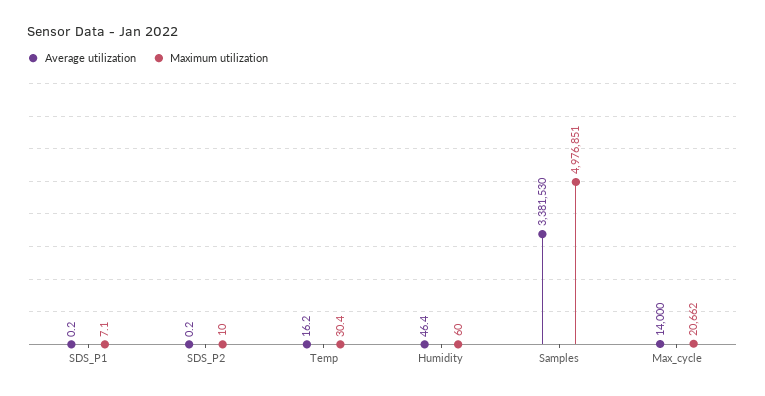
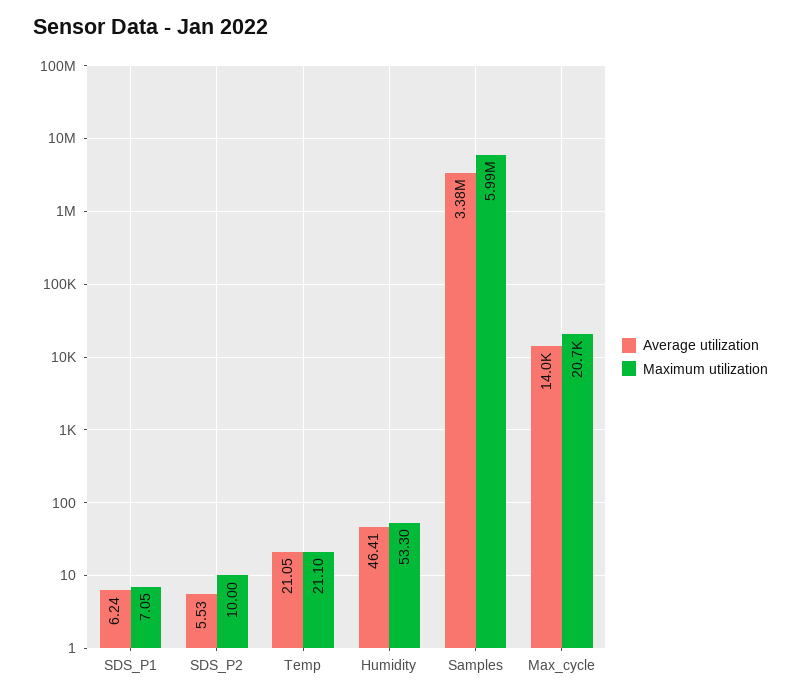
  {
    "Average utilization": {
-     "SDS_P1": 0.2,
+     "SDS_P1": 6.24,
-     "SDS_P2": 0.2,
+     "SDS_P2": 5.53,
-     "Temp": 16.2,
+     "Temp": 21.05,
      "Humidity": 46.41,
      "Samples": 3381530,
      "Max_cycle": 14000
    },
    "Maximum utilization": {
      "SDS_P1": 7.05,
      "SDS_P2": 10,
-     "Temp": 30.4,
+     "Temp": 21.1,
-     "Humidity": 60,
+     "Humidity": 53.3,
-     "Samples": 4976851,
+     "Samples": 5990000,
      "Max_cycle": 20662
    }
  }

